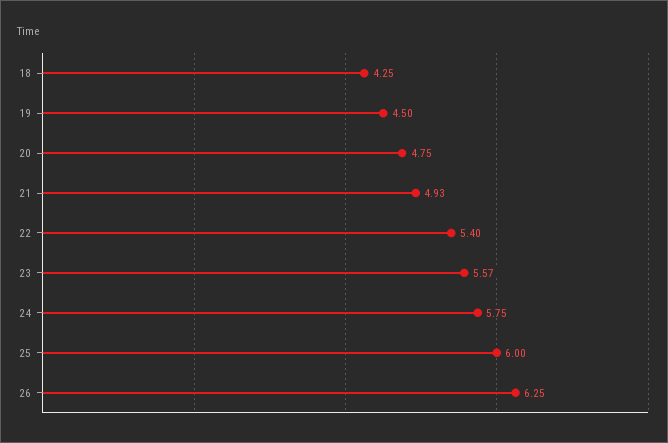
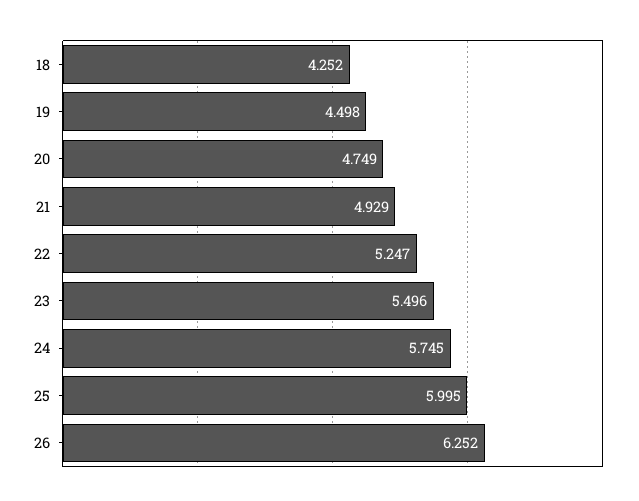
  {
    "18": 4.252,
    "19": 4.498,
    "20": 4.749,
    "21": 4.929,
-   "22": 5.4,
+   "22": 5.247,
-   "23": 5.57,
+   "23": 5.496,
    "24": 5.745,
    "25": 5.995,
    "26": 6.252
  }

